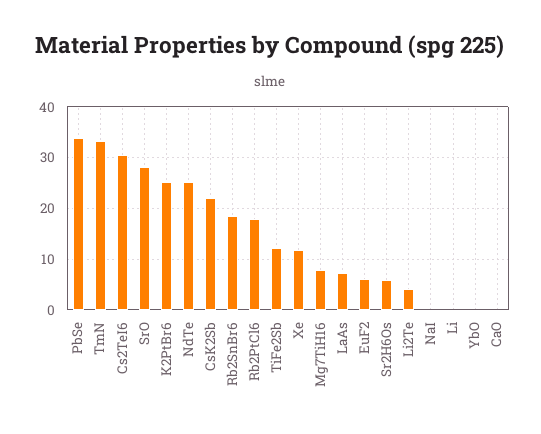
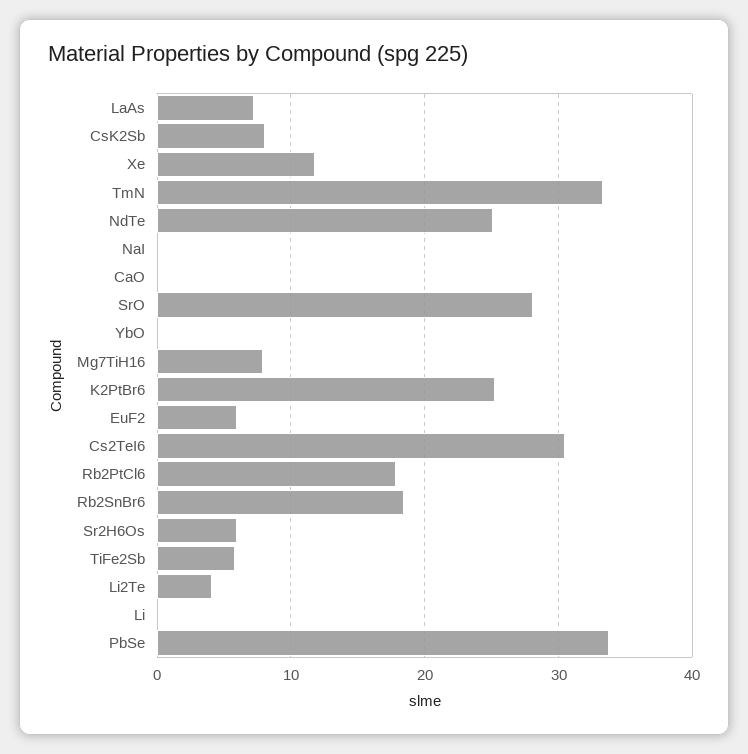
  {
    "PbSe": 34,
    "TmN": 33,
    "Cs2TeI6": 30,
    "SrO": 28,
    "K2PtBr6": 25,
    "NdTe": 25,
-   "CsK2Sb": 22,
+   "CsK2Sb": 8,
    "Rb2SnBr6": 18,
    "Rb2PtCl6": 18,
-   "TiFe2Sb": 12,
+   "TiFe2Sb": 6,
    "Xe": 12,
    "Mg7TiH16": 8,
    "LaAs": 7,
    "EuF2": 6,
    "Sr2H6Os": 6,
    "Li2Te": 4,
    "NaI": 0,
    "Li": 0,
    "YbO": 0,
    "CaO": 0
  }

